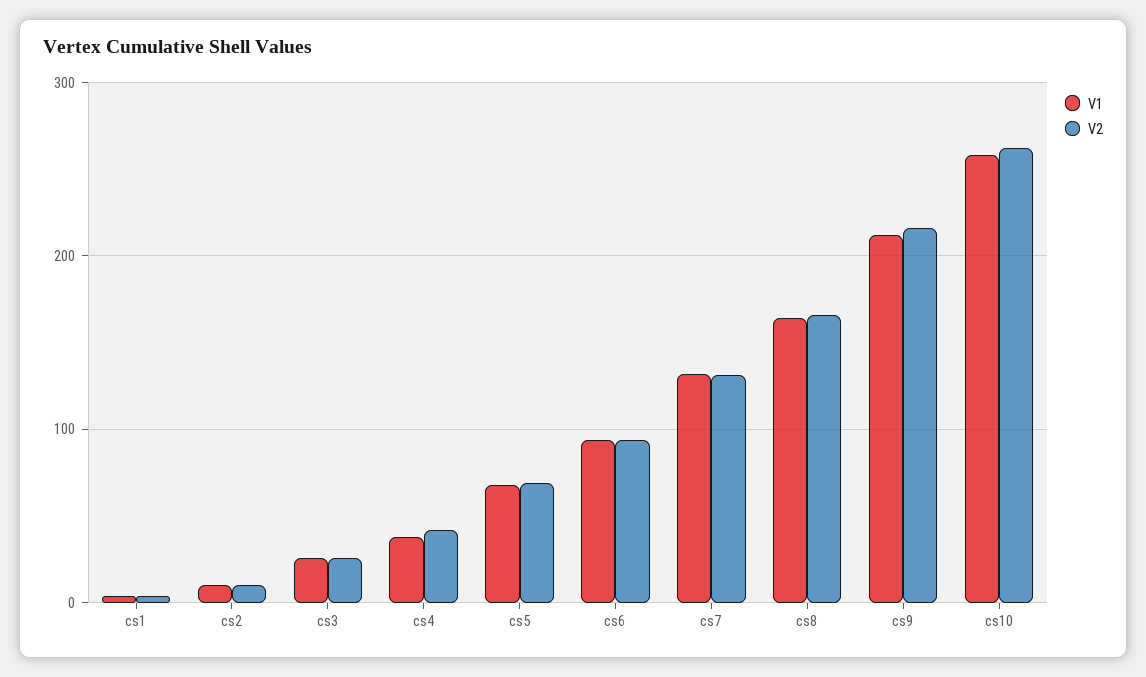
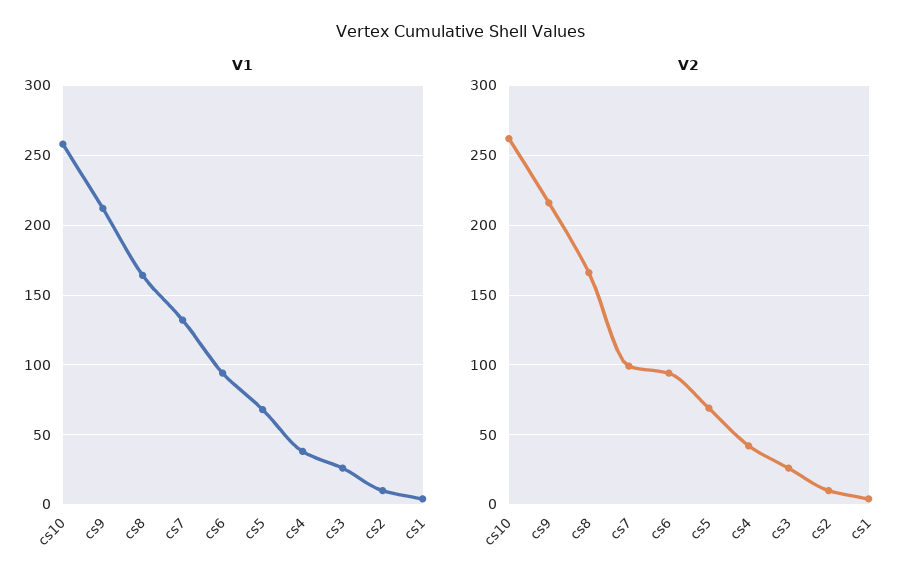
  {
    "V1": {
      "cs1": 5,
      "cs2": 10,
      "cs3": 25,
      "cs4": 40,
      "cs5": 70,
      "cs6": 95,
      "cs7": 130,
      "cs8": 165,
      "cs9": 210,
      "cs10": 260
    },
    "V2": {
      "cs1": 5,
      "cs2": 10,
      "cs3": 25,
      "cs4": 40,
      "cs5": 70,
      "cs6": 95,
-     "cs7": 130,
+     "cs7": 100,
      "cs8": 165,
      "cs9": 215,
      "cs10": 260
    }
  }

